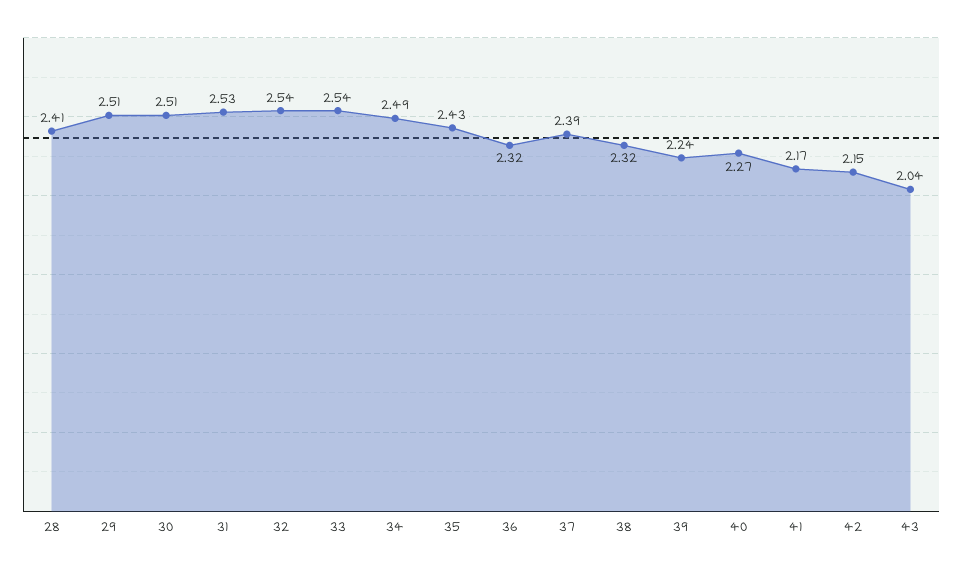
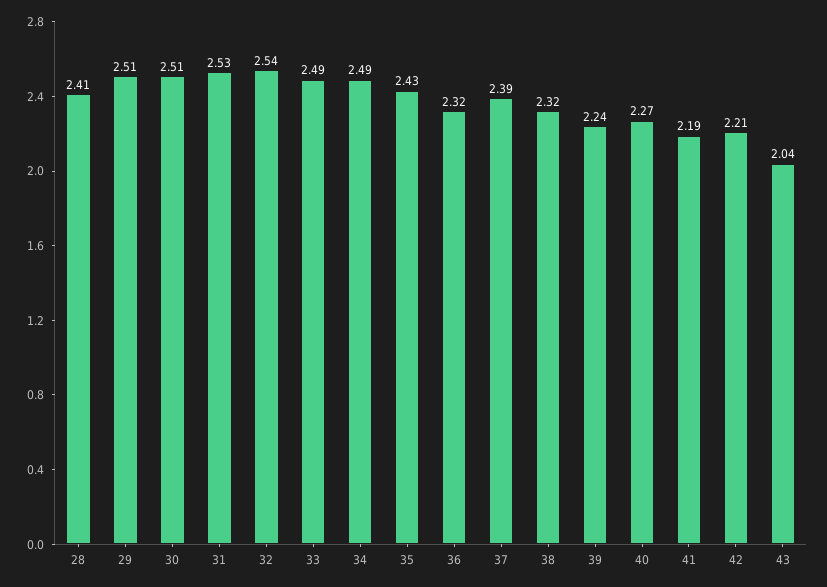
  {
    "28": 2.41,
    "29": 2.51,
    "30": 2.51,
    "31": 2.53,
    "32": 2.54,
-   "33": 2.54,
+   "33": 2.49,
    "34": 2.49,
    "35": 2.43,
    "36": 2.32,
    "37": 2.39,
    "38": 2.32,
    "39": 2.24,
    "40": 2.27,
-   "41": 2.17,
+   "41": 2.19,
-   "42": 2.15,
+   "42": 2.21,
    "43": 2.04
  }

